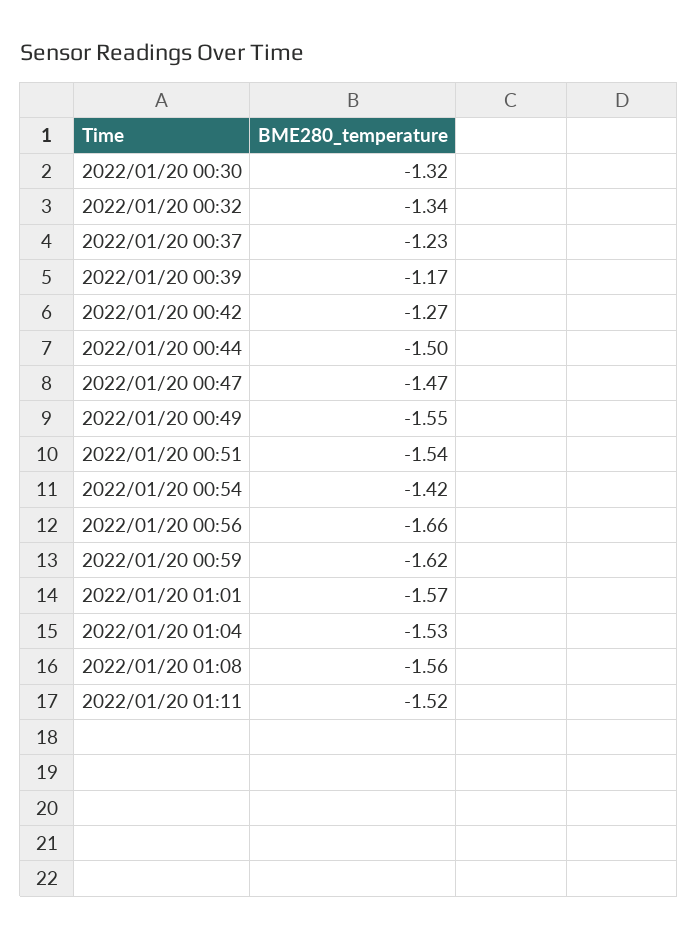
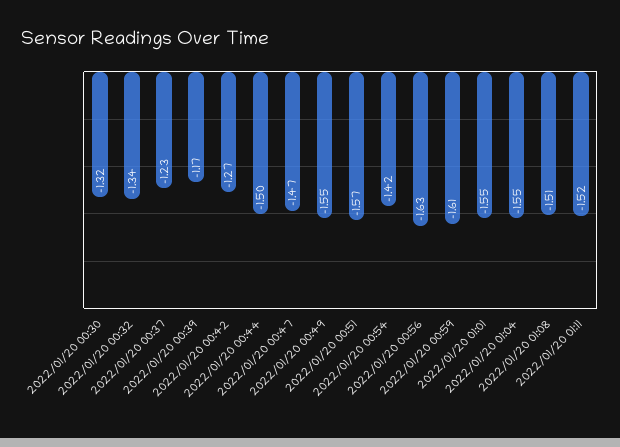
  {
    "2022/01/20 00:30": -1.32,
    "2022/01/20 00:32": -1.34,
    "2022/01/20 00:37": -1.23,
    "2022/01/20 00:39": -1.17,
    "2022/01/20 00:42": -1.27,
    "2022/01/20 00:44": -1.5,
    "2022/01/20 00:47": -1.47,
    "2022/01/20 00:49": -1.55,
-   "2022/01/20 00:51": -1.54,
+   "2022/01/20 00:51": -1.57,
    "2022/01/20 00:54": -1.42,
-   "2022/01/20 00:56": -1.66,
+   "2022/01/20 00:56": -1.63,
-   "2022/01/20 00:59": -1.62,
+   "2022/01/20 00:59": -1.61,
-   "2022/01/20 01:01": -1.57,
+   "2022/01/20 01:01": -1.55,
-   "2022/01/20 01:04": -1.53,
+   "2022/01/20 01:04": -1.55,
-   "2022/01/20 01:08": -1.56,
+   "2022/01/20 01:08": -1.51,
    "2022/01/20 01:11": -1.52
  }

